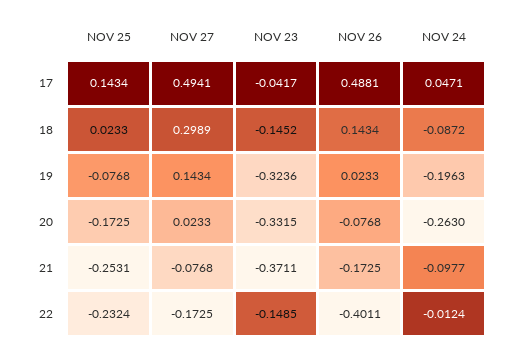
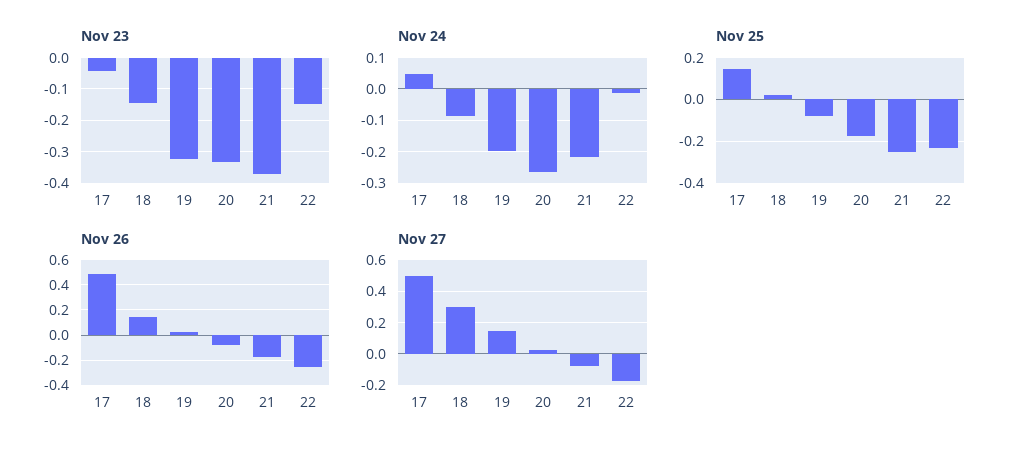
  {
    "NOV 25": {
      "17": 0.1434,
      "18": 0.0233,
      "19": -0.0768,
      "20": -0.1725,
      "21": -0.2531,
      "22": -0.2324
    },
    "NOV 27": {
      "17": 0.4941,
      "18": 0.2989,
      "19": 0.1434,
      "20": 0.0233,
      "21": -0.0768,
      "22": -0.1725
    },
    "NOV 23": {
      "17": -0.0417,
      "18": -0.1452,
      "19": -0.3236,
      "20": -0.3315,
      "21": -0.3711,
      "22": -0.1485
    },
    "NOV 26": {
      "17": 0.4881,
      "18": 0.1434,
      "19": 0.0233,
      "20": -0.0768,
      "21": -0.1725,
-     "22": -0.4011
+     "22": -0.25
    },
    "NOV 24": {
      "17": 0.0471,
      "18": -0.0872,
      "19": -0.1963,
      "20": -0.263,
-     "21": -0.0977,
+     "21": -0.22,
      "22": -0.0124
    }
  }

